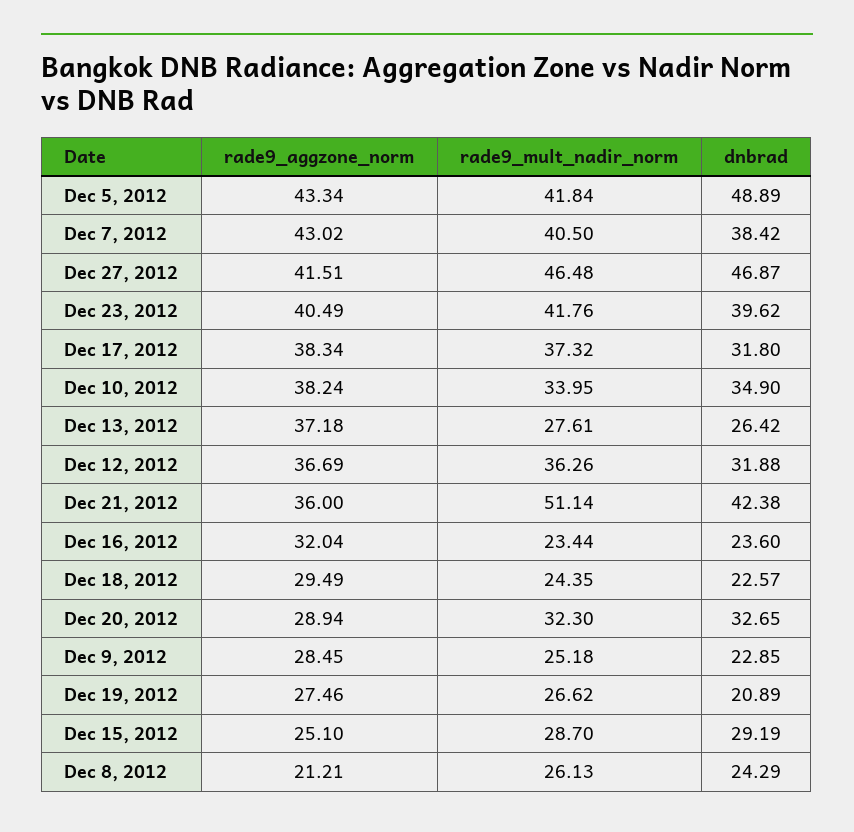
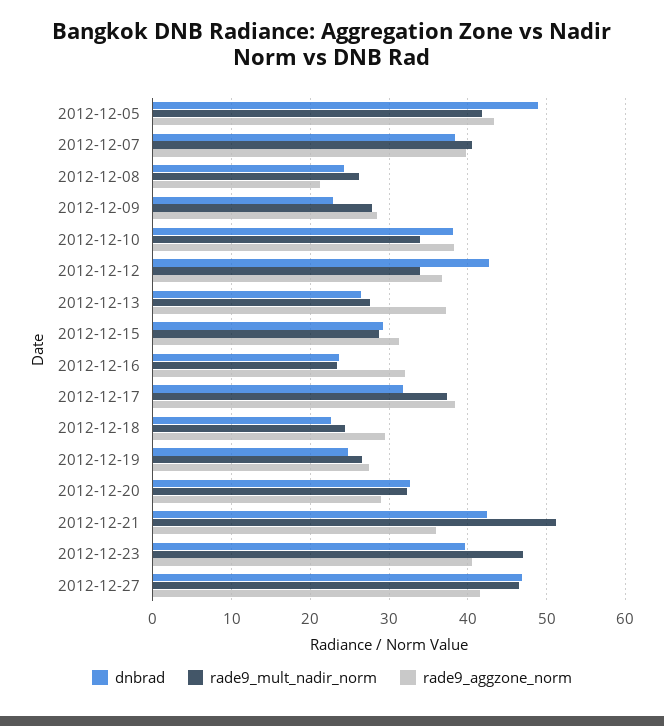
  {
    "rade9_aggzone_norm": {
      "Dec 5, 2012": 43.34,
-     "Dec 7, 2012": 43.02,
+     "Dec 7, 2012": 40,
      "Dec 27, 2012": 41.51,
      "Dec 23, 2012": 40.49,
      "Dec 17, 2012": 38.34,
      "Dec 10, 2012": 38.24,
      "Dec 13, 2012": 37.18,
      "Dec 12, 2012": 36.69,
      "Dec 21, 2012": 36,
      "Dec 16, 2012": 32.04,
      "Dec 18, 2012": 29.49,
      "Dec 20, 2012": 28.94,
      "Dec 9, 2012": 28.45,
      "Dec 19, 2012": 27.46,
-     "Dec 15, 2012": 25.1,
+     "Dec 15, 2012": 31,
      "Dec 8, 2012": 21.21
    },
    "rade9_mult_nadir_norm": {
      "Dec 5, 2012": 41.84,
      "Dec 7, 2012": 40.5,
      "Dec 27, 2012": 46.48,
-     "Dec 23, 2012": 41.76,
+     "Dec 23, 2012": 47,
      "Dec 17, 2012": 37.32,
      "Dec 10, 2012": 33.95,
      "Dec 13, 2012": 27.61,
-     "Dec 12, 2012": 36.26,
+     "Dec 12, 2012": 34,
      "Dec 21, 2012": 51.14,
      "Dec 16, 2012": 23.44,
      "Dec 18, 2012": 24.35,
      "Dec 20, 2012": 32.3,
-     "Dec 9, 2012": 25.18,
+     "Dec 9, 2012": 28,
      "Dec 19, 2012": 26.62,
      "Dec 15, 2012": 28.7,
      "Dec 8, 2012": 26.13
    },
    "dnbrad": {
      "Dec 5, 2012": 48.89,
      "Dec 7, 2012": 38.42,
      "Dec 27, 2012": 46.87,
      "Dec 23, 2012": 39.62,
      "Dec 17, 2012": 31.8,
-     "Dec 10, 2012": 34.9,
+     "Dec 10, 2012": 38,
      "Dec 13, 2012": 26.42,
-     "Dec 12, 2012": 31.88,
+     "Dec 12, 2012": 43,
      "Dec 21, 2012": 42.38,
      "Dec 16, 2012": 23.6,
      "Dec 18, 2012": 22.57,
      "Dec 20, 2012": 32.65,
      "Dec 9, 2012": 22.85,
-     "Dec 19, 2012": 20.89,
+     "Dec 19, 2012": 25,
      "Dec 15, 2012": 29.19,
      "Dec 8, 2012": 24.29
    }
  }

